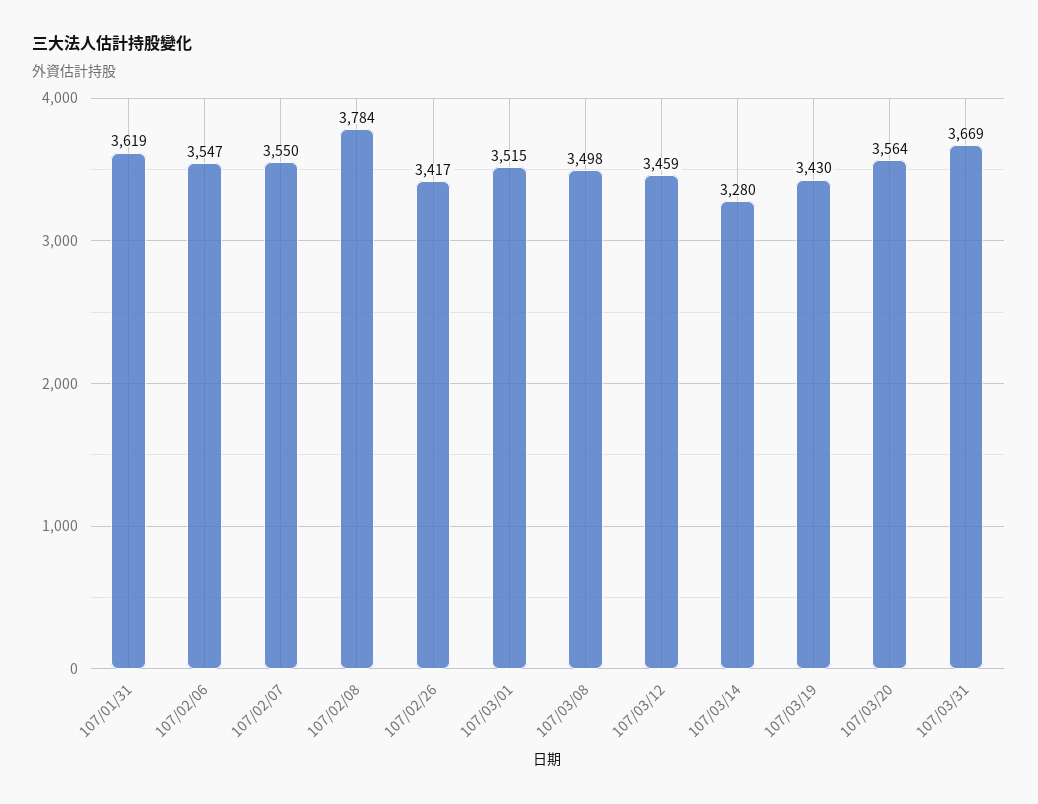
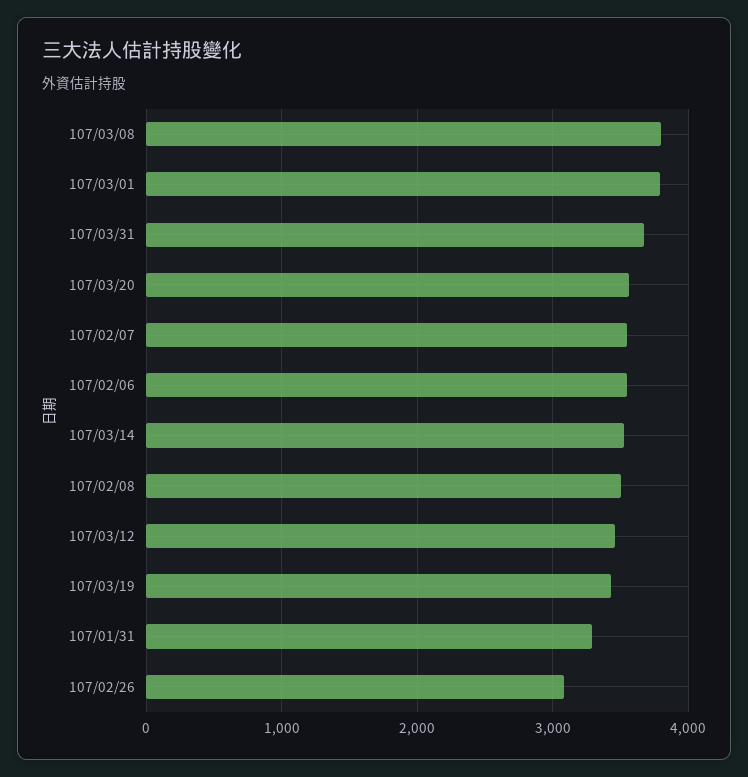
  {
-   "107/01/31": 3619,
+   "107/01/31": 3300,
    "107/02/06": 3547,
    "107/02/07": 3550,
-   "107/02/08": 3784,
+   "107/02/08": 3500,
-   "107/02/26": 3417,
+   "107/02/26": 3100,
-   "107/03/01": 3515,
+   "107/03/01": 3800,
-   "107/03/08": 3498,
+   "107/03/08": 3800,
    "107/03/12": 3459,
-   "107/03/14": 3280,
+   "107/03/14": 3500,
    "107/03/19": 3430,
    "107/03/20": 3564,
    "107/03/31": 3669
  }

